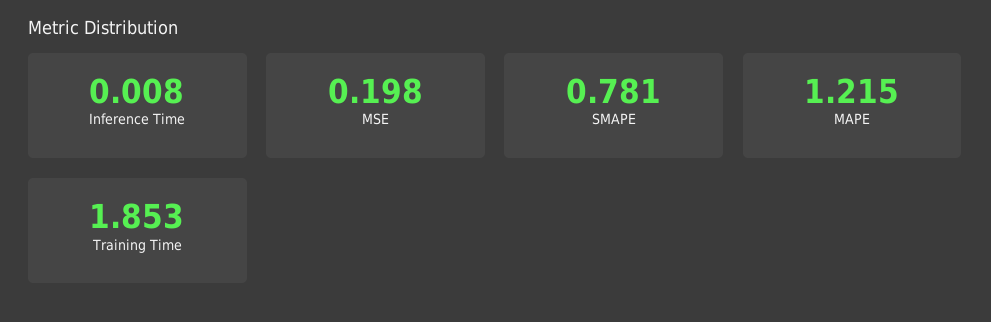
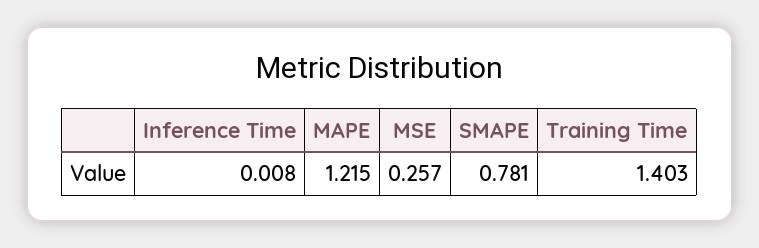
  {
    "Inference Time": 0.008,
-   "MSE": 0.198,
+   "MSE": 0.257,
    "SMAPE": 0.781,
    "MAPE": 1.215,
-   "Training Time": 1.853
+   "Training Time": 1.403
  }

